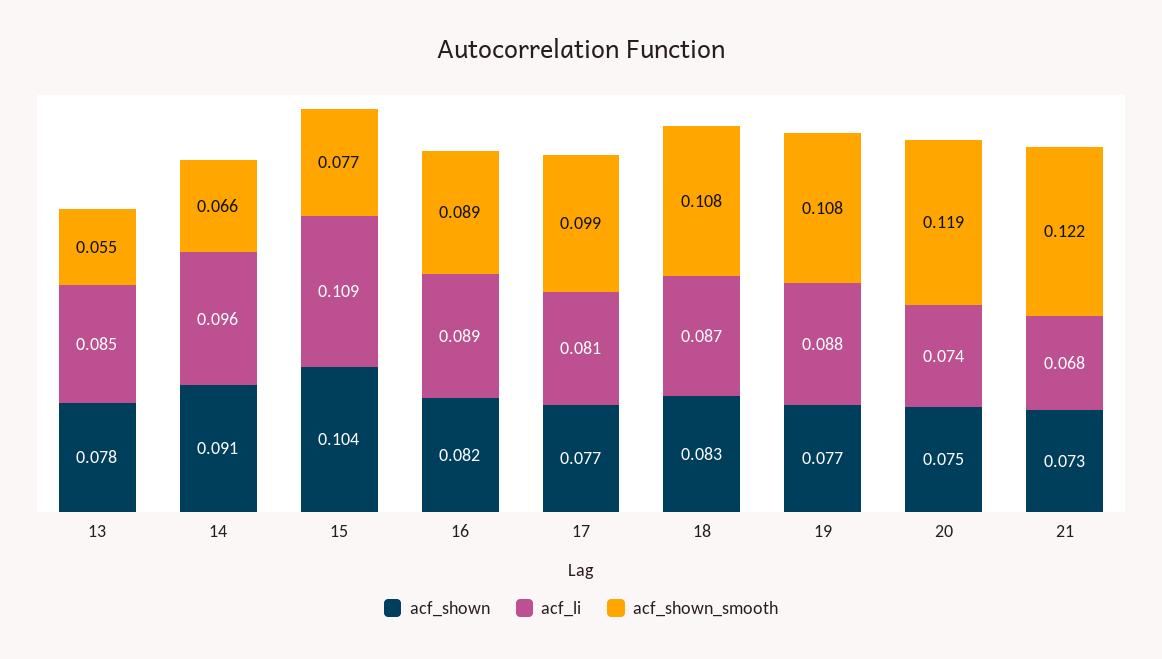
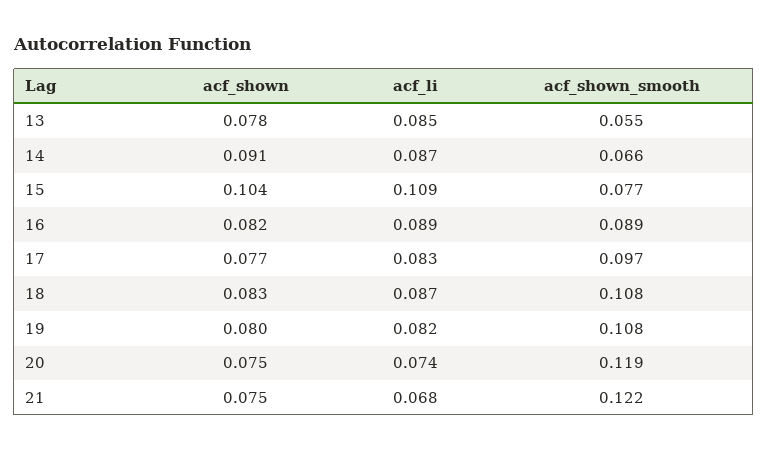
  {
    "acf_shown": {
      "13": 0.078,
      "14": 0.091,
      "15": 0.104,
      "16": 0.082,
      "17": 0.077,
      "18": 0.083,
-     "19": 0.077,
+     "19": 0.08,
      "20": 0.075,
-     "21": 0.073
+     "21": 0.075
    },
    "acf_li": {
      "13": 0.085,
-     "14": 0.096,
+     "14": 0.087,
      "15": 0.109,
      "16": 0.089,
-     "17": 0.081,
+     "17": 0.083,
      "18": 0.087,
-     "19": 0.088,
+     "19": 0.082,
      "20": 0.074,
      "21": 0.068
    },
    "acf_shown_smooth": {
      "13": 0.055,
      "14": 0.066,
      "15": 0.077,
      "16": 0.089,
-     "17": 0.099,
+     "17": 0.097,
      "18": 0.108,
      "19": 0.108,
      "20": 0.119,
      "21": 0.122
    }
  }

